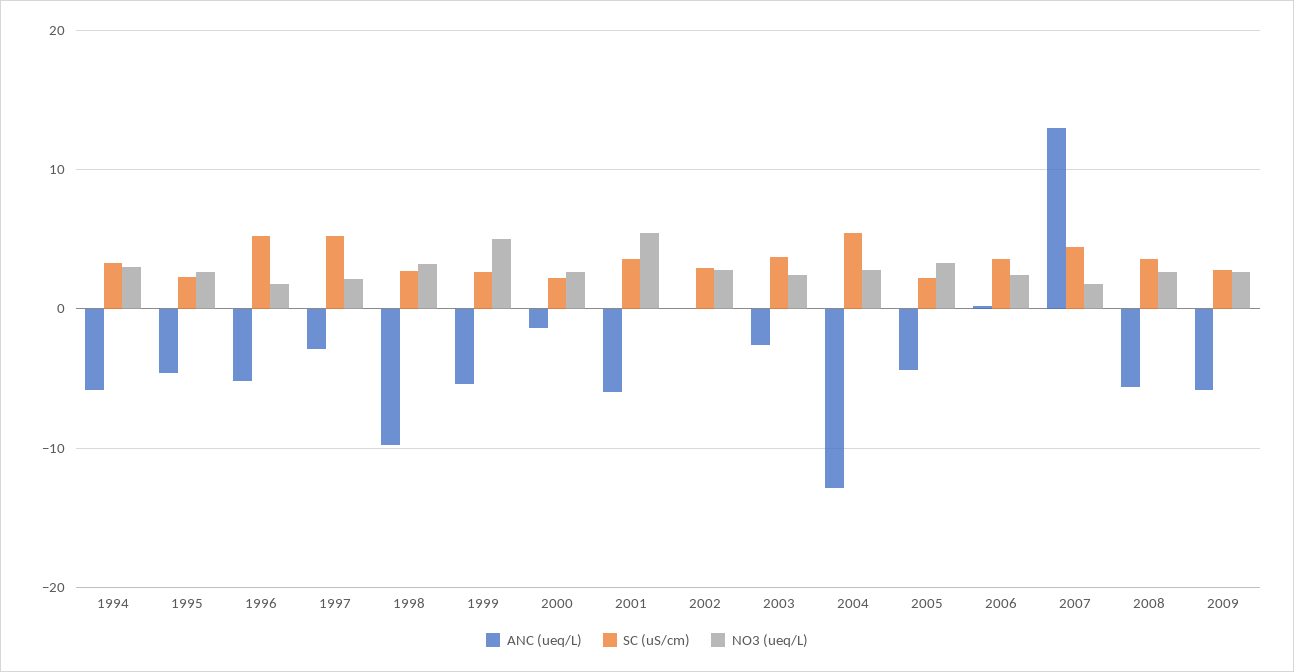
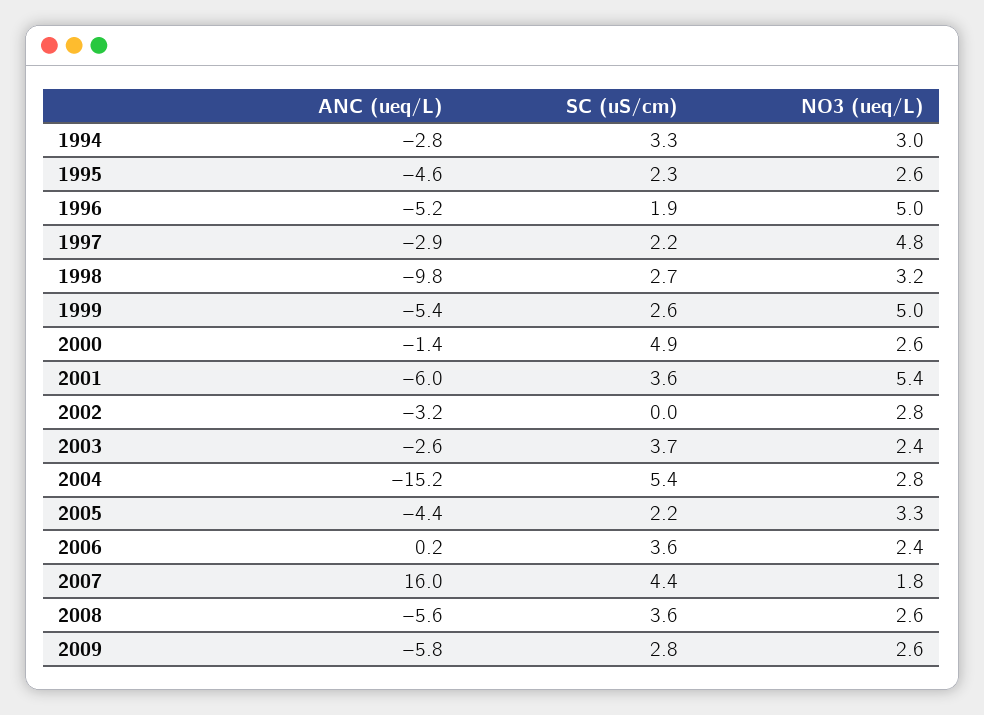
  {
    "ANC (ueq/L)": {
-     "1994": -6,
+     "1994": -2.8,
      "1995": -4.6,
      "1996": -5.2,
      "1997": -2.9,
      "1998": -9.8,
      "1999": -5.4,
      "2000": -1.4,
      "2001": -6,
-     "2002": 0,
+     "2002": -3.2,
      "2003": -2.6,
-     "2004": -13,
+     "2004": -15.2,
      "2005": -4.4,
      "2006": 0.2,
-     "2007": 13,
+     "2007": 16,
      "2008": -5.6,
      "2009": -5.8
    },
    "SC (uS/cm)": {
      "1994": 3.3,
      "1995": 2.3,
-     "1996": 5,
+     "1996": 1.9,
-     "1997": 5,
+     "1997": 2.2,
      "1998": 2.7,
      "1999": 2.6,
-     "2000": 2,
+     "2000": 4.9,
      "2001": 3.6,
-     "2002": 3,
+     "2002": 0,
      "2003": 3.7,
      "2004": 5.4,
      "2005": 2.2,
      "2006": 3.6,
      "2007": 4.4,
      "2008": 3.6,
      "2009": 2.8
    },
    "NO3 (ueq/L)": {
      "1994": 3,
      "1995": 2.6,
-     "1996": 2,
+     "1996": 5,
-     "1997": 2,
+     "1997": 4.8,
      "1998": 3.2,
      "1999": 5,
      "2000": 2.6,
      "2001": 5.4,
      "2002": 2.8,
      "2003": 2.4,
      "2004": 2.8,
      "2005": 3.3,
      "2006": 2.4,
      "2007": 1.8,
      "2008": 2.6,
      "2009": 2.6
    }
  }

